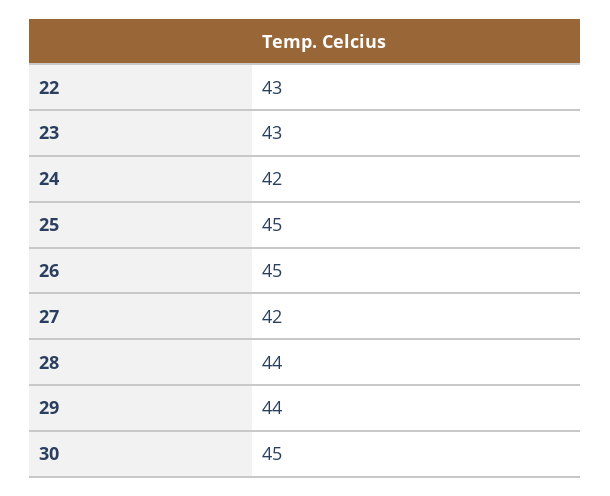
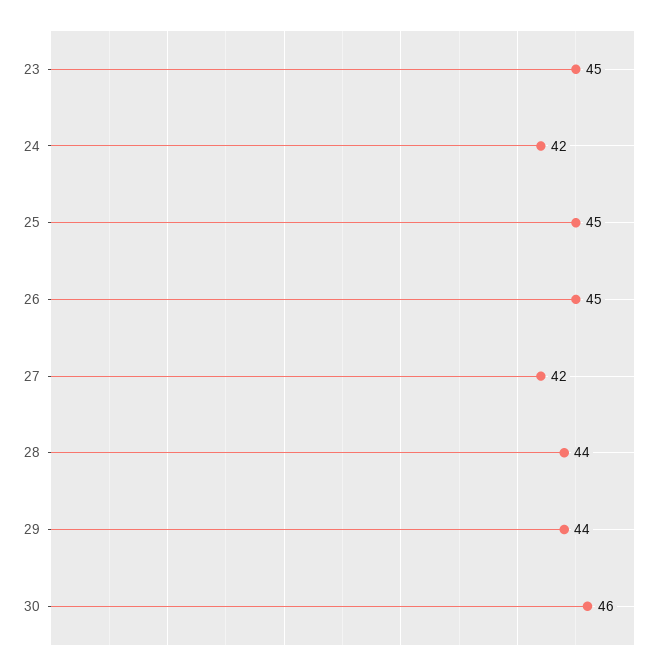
  {
-   "22": 43,
-   "23": 43,
+   "23": 45,
    "24": 42,
    "25": 45,
    "26": 45,
    "27": 42,
    "28": 44,
    "29": 44,
-   "30": 45
+   "30": 46
  }

